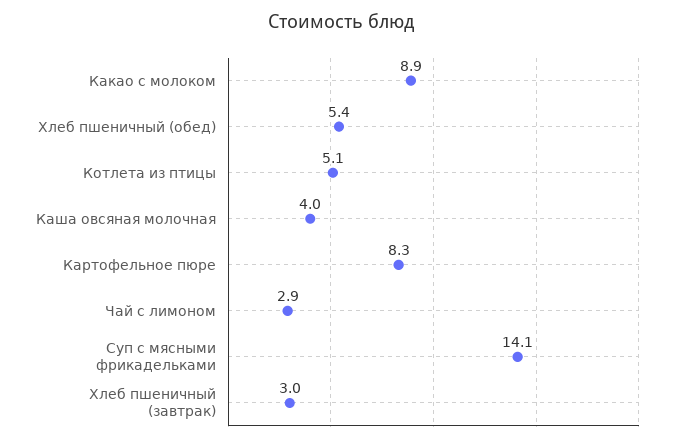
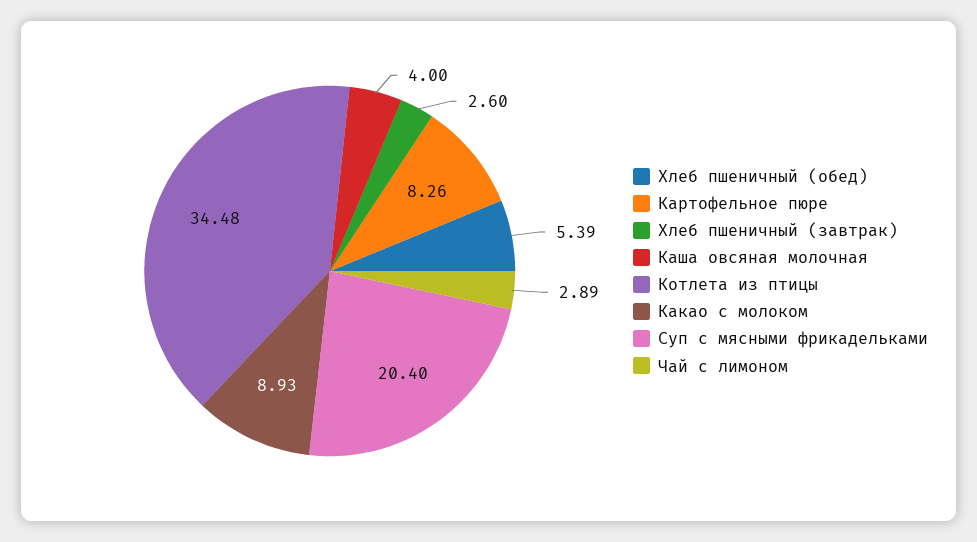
  {
    "Какао с молоком": 8.93,
    "Хлеб пшеничный (обед)": 5.39,
-   "Котлета из птицы": 5.1,
+   "Котлета из птицы": 34.48,
    "Каша овсяная молочная": 4,
    "Картофельное пюре": 8.26,
    "Чай с лимоном": 2.89,
-   "Суп с мясными фрикадельками": 14.1,
+   "Суп с мясными фрикадельками": 20.4,
-   "Хлеб пшеничный (завтрак)": 3
+   "Хлеб пшеничный (завтрак)": 2.6
  }

